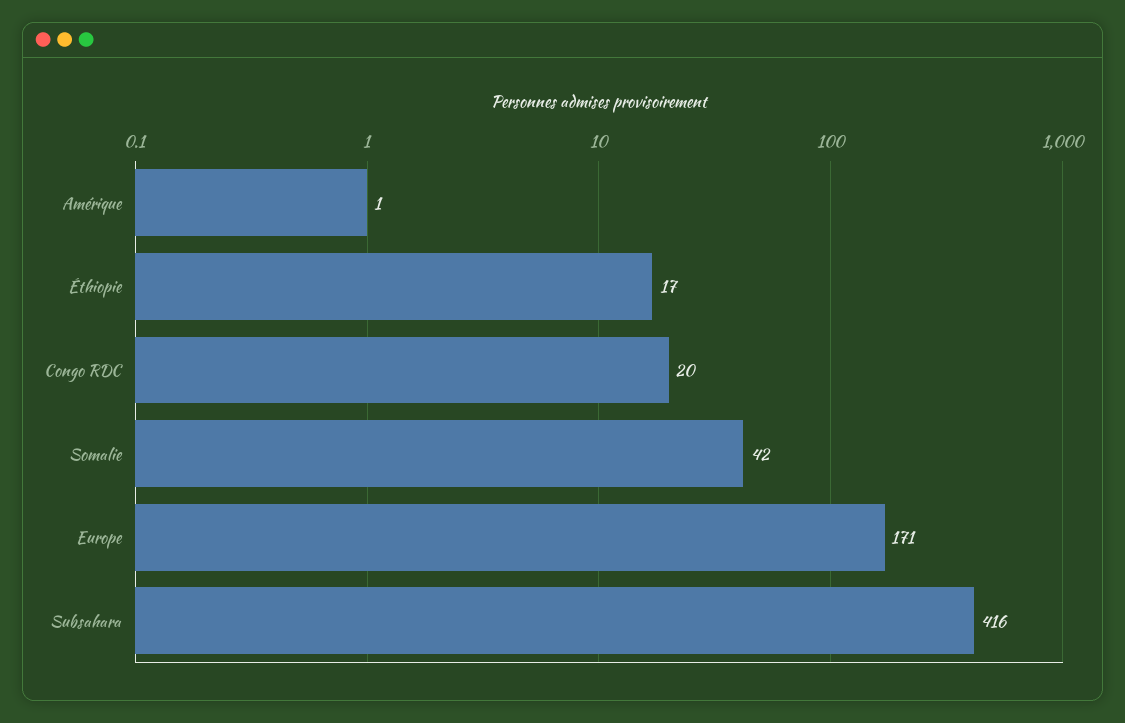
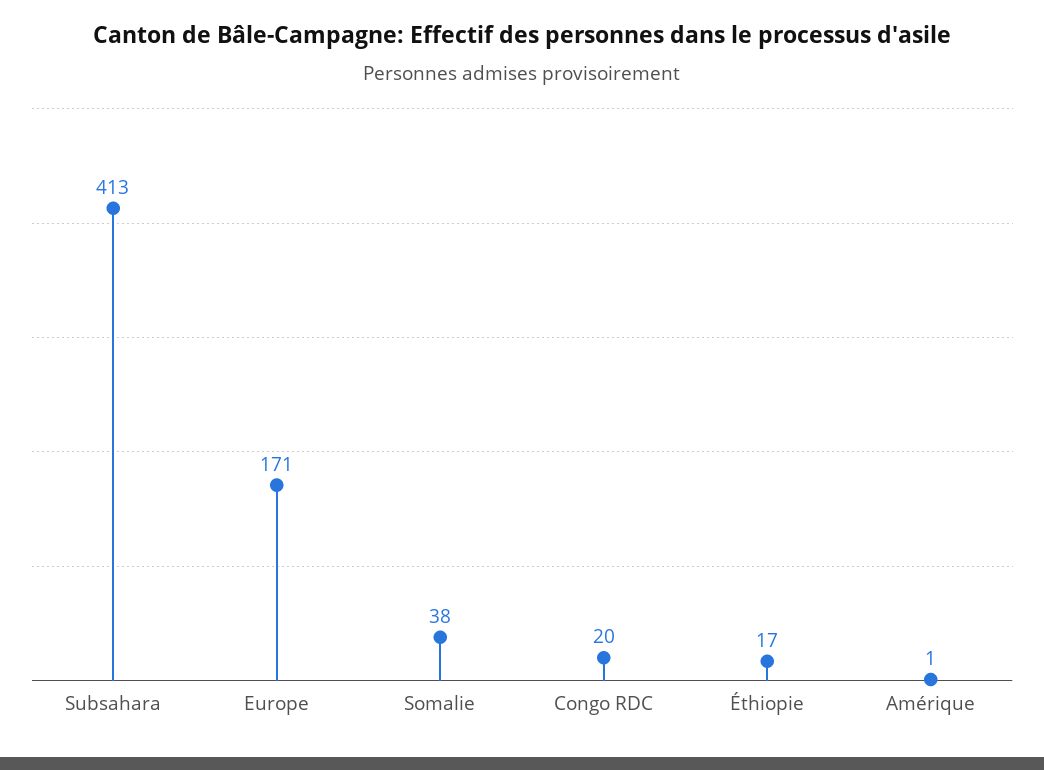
  {
    "Amérique": 1,
    "Éthiopie": 17,
    "Congo RDC": 20,
-   "Somalie": 42,
+   "Somalie": 38,
    "Europe": 171,
-   "Subsahara": 416
+   "Subsahara": 413
  }

